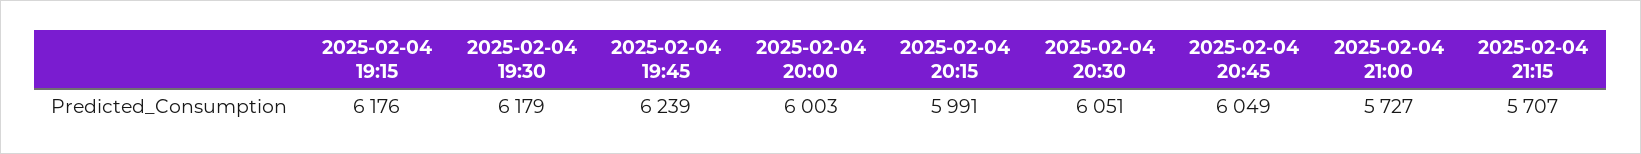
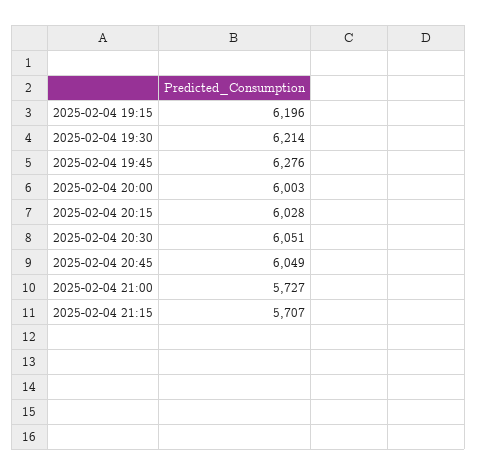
  {
-   "2025-02-04 19:15": 6176,
+   "2025-02-04 19:15": 6196,
-   "2025-02-04 19:30": 6179,
+   "2025-02-04 19:30": 6214,
-   "2025-02-04 19:45": 6239,
+   "2025-02-04 19:45": 6276,
    "2025-02-04 20:00": 6003,
-   "2025-02-04 20:15": 5991,
+   "2025-02-04 20:15": 6028,
    "2025-02-04 20:30": 6051,
    "2025-02-04 20:45": 6049,
    "2025-02-04 21:00": 5727,
    "2025-02-04 21:15": 5707
  }

